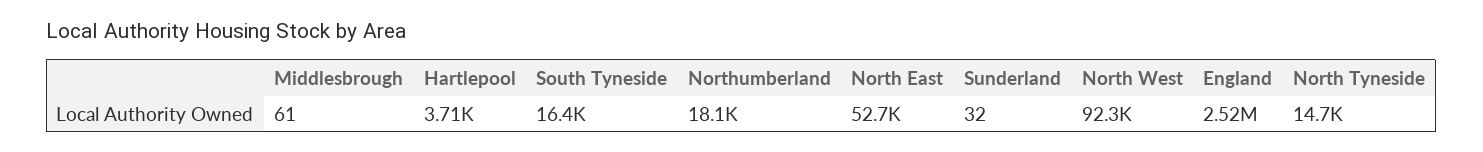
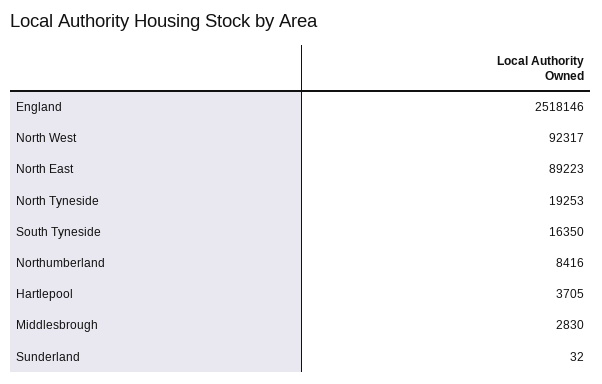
  {
-   "Middlesbrough": 61,
+   "Middlesbrough": 2830,
    "Hartlepool": 3705,
    "South Tyneside": 16350,
-   "Northumberland": 18100,
+   "Northumberland": 8416,
-   "North East": 52700,
+   "North East": 89223,
    "Sunderland": 32,
    "North West": 92317,
    "England": 2518146,
-   "North Tyneside": 14700
+   "North Tyneside": 19253
  }

